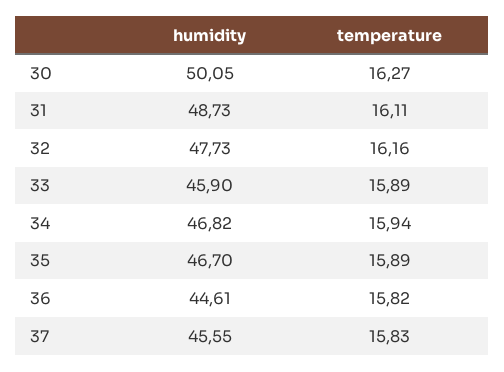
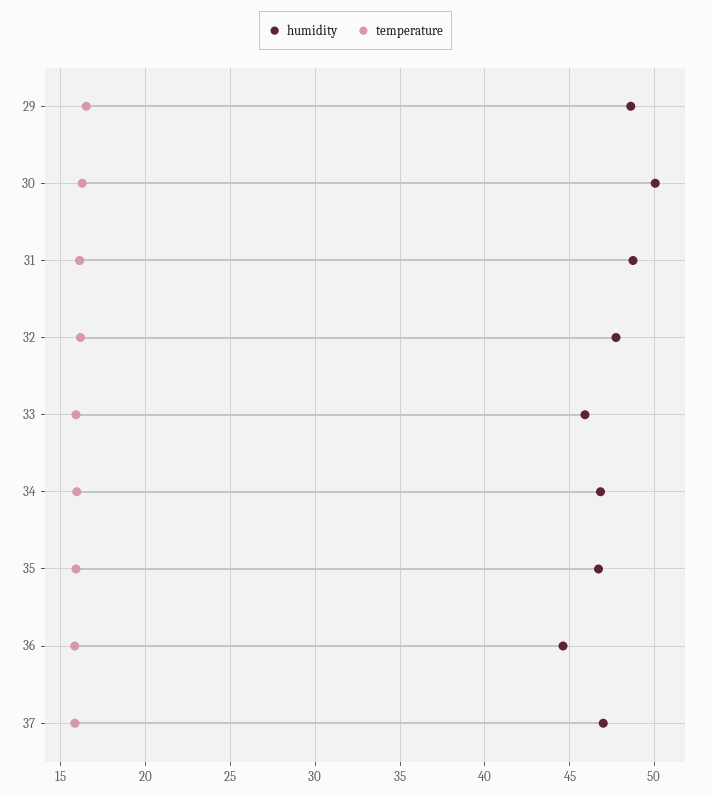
  {
    "humidity": {
      "30": 50.05,
      "31": 48.73,
      "32": 47.73,
      "33": 45.9,
      "34": 46.82,
      "35": 46.7,
      "36": 44.61,
-     "37": 45.55
+     "37": 47,
+     "29": 48.5
    },
    "temperature": {
      "30": 16.27,
      "31": 16.11,
      "32": 16.16,
      "33": 15.89,
      "34": 15.94,
      "35": 15.89,
      "36": 15.82,
-     "37": 15.83
+     "37": 15.83,
+     "29": 16.5
    }
  }

